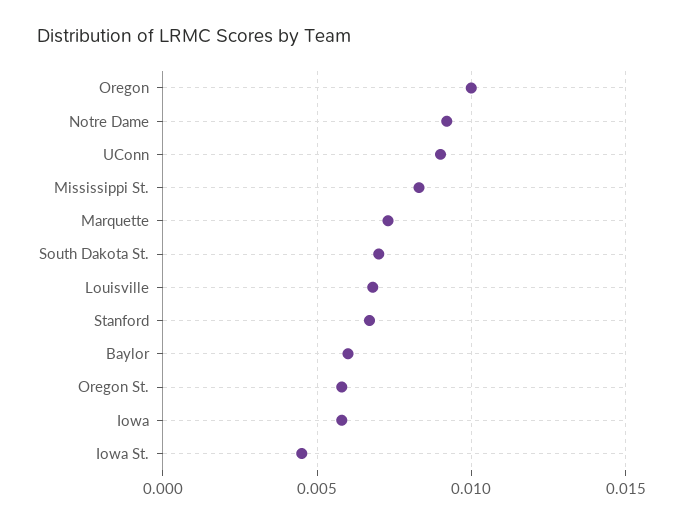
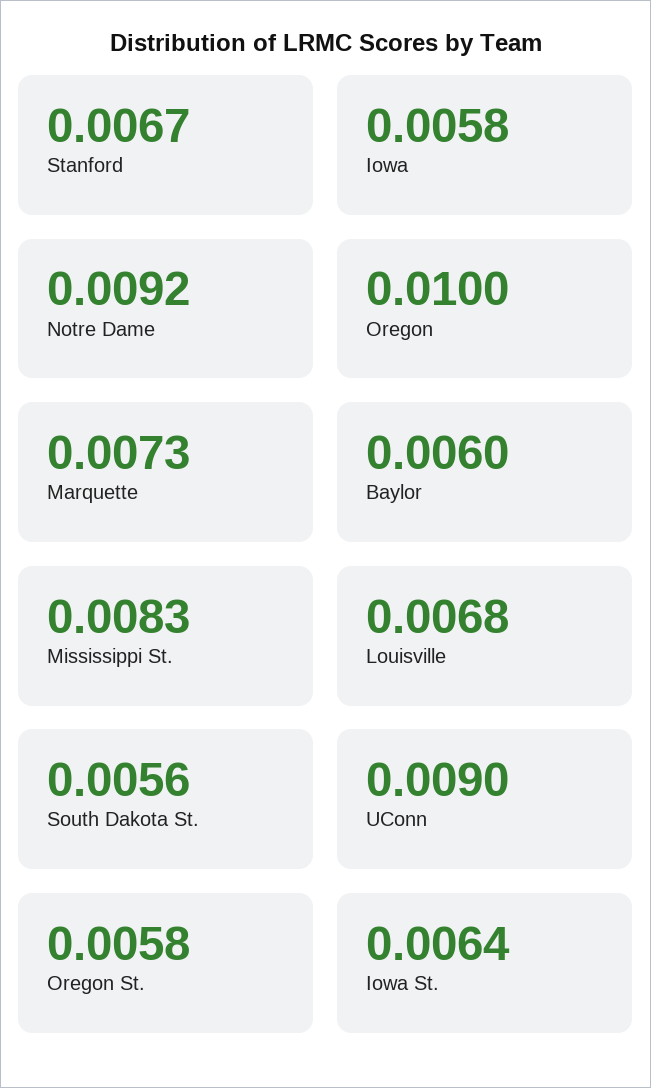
  {
    "Oregon": 0.01,
    "Notre Dame": 0.0092,
    "UConn": 0.009,
    "Mississippi St.": 0.0083,
    "Marquette": 0.0073,
-   "South Dakota St.": 0.007,
+   "South Dakota St.": 0.0056,
    "Louisville": 0.0068,
    "Stanford": 0.0067,
    "Baylor": 0.006,
    "Oregon St.": 0.0058,
    "Iowa": 0.0058,
-   "Iowa St.": 0.0045
+   "Iowa St.": 0.0064
  }

